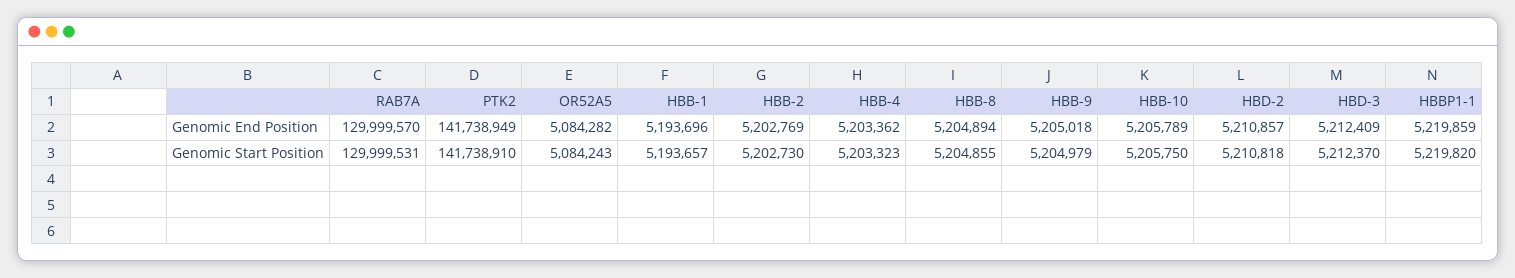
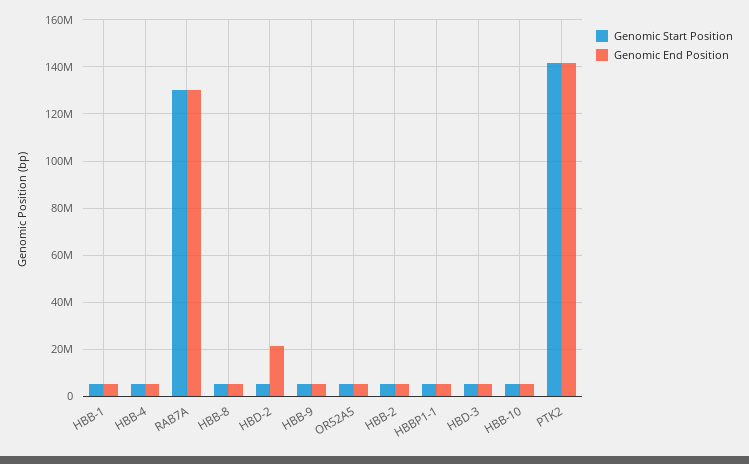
  {
    "Genomic End Position": {
      "RAB7A": 129999570,
      "PTK2": 141738949,
      "OR52A5": 5084282,
      "HBB-1": 5193696,
      "HBB-2": 5202769,
      "HBB-4": 5203362,
      "HBB-8": 5204894,
      "HBB-9": 5205018,
      "HBB-10": 5205789,
-     "HBD-2": 5210857,
+     "HBD-2": 20000000,
      "HBD-3": 5212409,
      "HBBP1-1": 5219859
    },
    "Genomic Start Position": {
      "RAB7A": 129999531,
      "PTK2": 141738910,
      "OR52A5": 5084243,
      "HBB-1": 5193657,
      "HBB-2": 5202730,
      "HBB-4": 5203323,
      "HBB-8": 5204855,
      "HBB-9": 5204979,
      "HBB-10": 5205750,
      "HBD-2": 5210818,
      "HBD-3": 5212370,
      "HBBP1-1": 5219820
    }
  }

